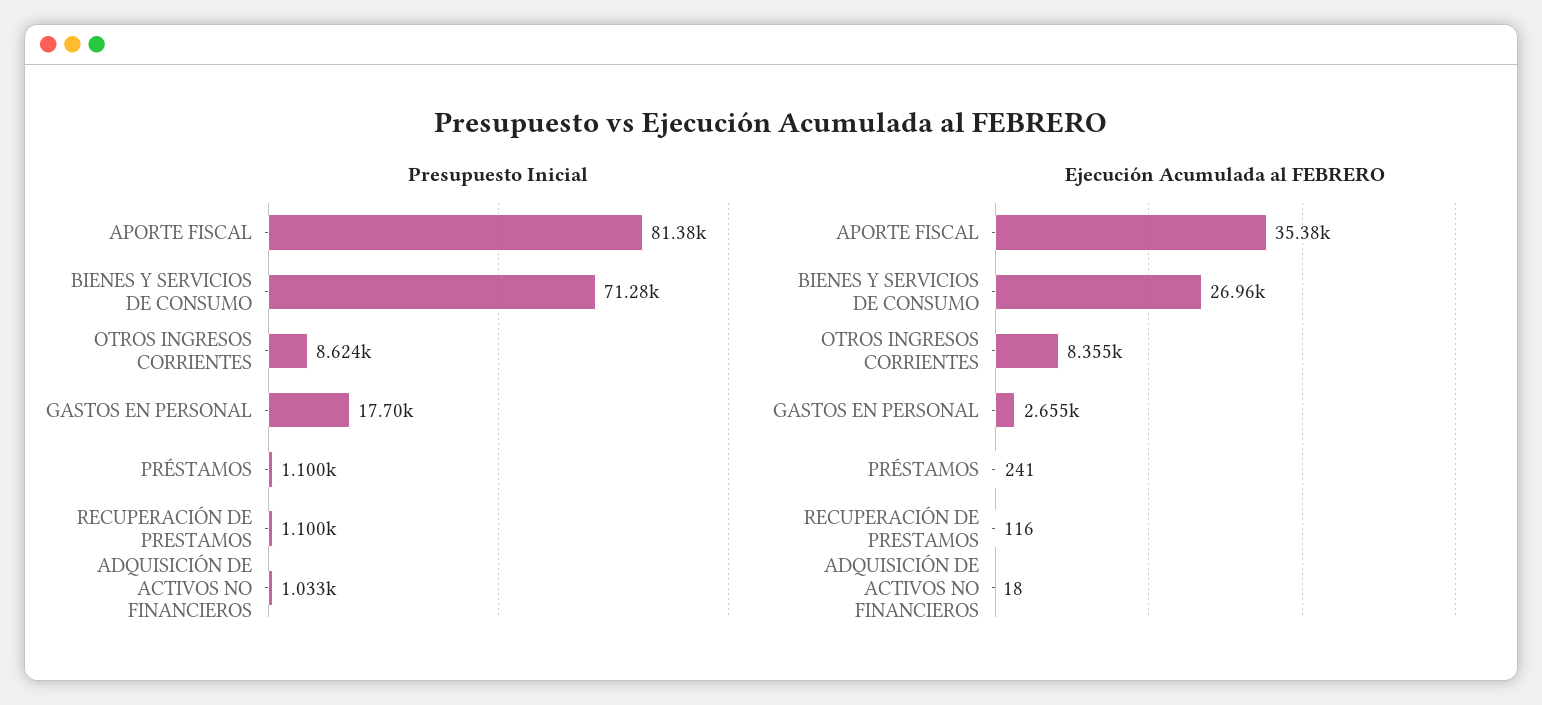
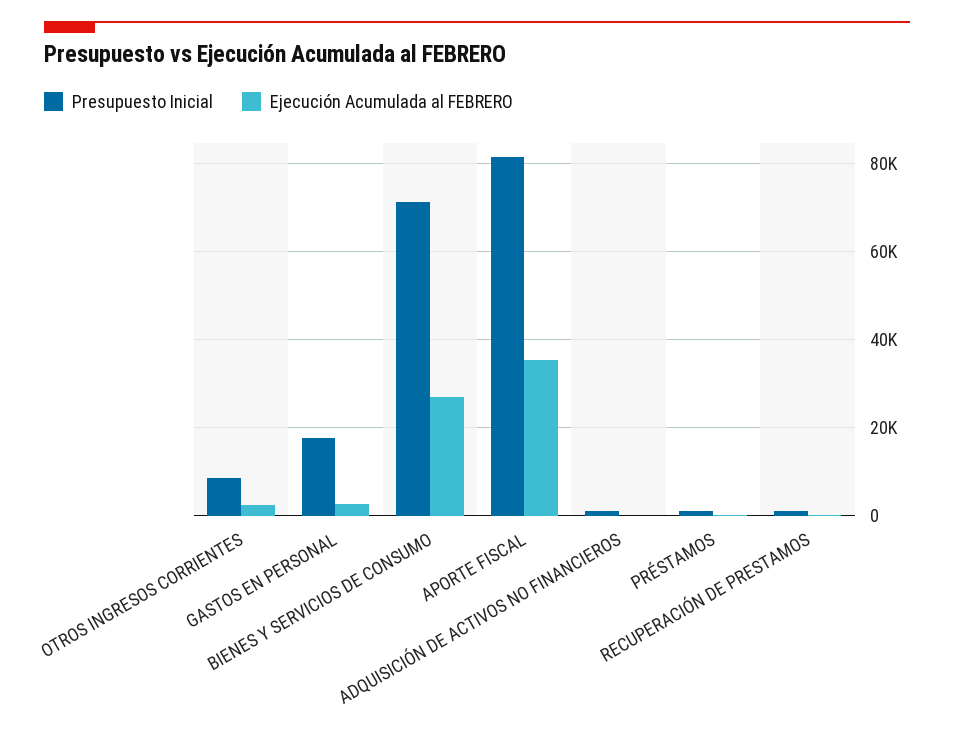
  {
    "Presupuesto Inicial": {
      "APORTE FISCAL": 81380,
      "BIENES Y SERVICIOS DE CONSUMO": 71280,
      "OTROS INGRESOS CORRIENTES": 8624,
      "GASTOS EN PERSONAL": 17700,
      "PRÉSTAMOS": 1100,
      "RECUPERACIÓN DE PRESTAMOS": 1100,
      "ADQUISICIÓN DE ACTIVOS NO FINANCIEROS": 1033
    },
    "Ejecución Acumulada al FEBRERO": {
      "APORTE FISCAL": 35380,
      "BIENES Y SERVICIOS DE CONSUMO": 26960,
-     "OTROS INGRESOS CORRIENTES": 8355,
+     "OTROS INGRESOS CORRIENTES": 2000,
      "GASTOS EN PERSONAL": 2655,
      "PRÉSTAMOS": 241,
      "RECUPERACIÓN DE PRESTAMOS": 116,
      "ADQUISICIÓN DE ACTIVOS NO FINANCIEROS": 18
    }
  }

